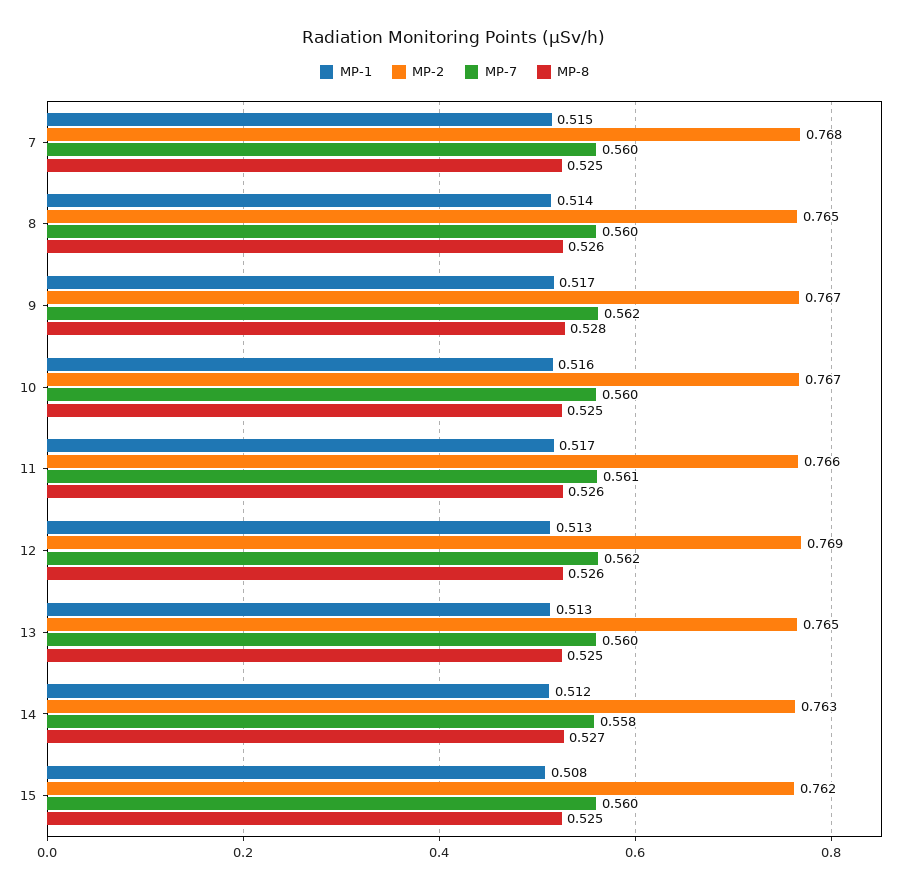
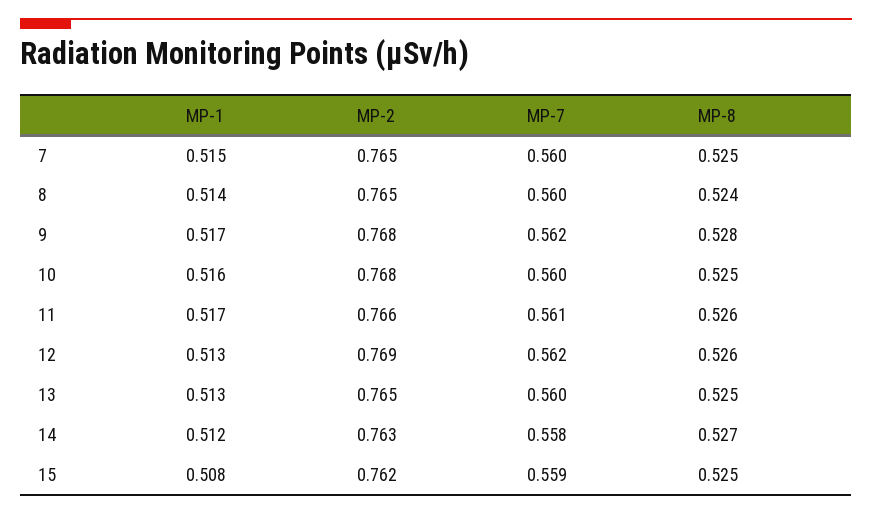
  {
    "MP-1": {
      "7": 0.515,
      "8": 0.514,
      "9": 0.517,
      "10": 0.516,
      "11": 0.517,
      "12": 0.513,
      "13": 0.513,
      "14": 0.512,
      "15": 0.508
    },
    "MP-2": {
-     "7": 0.768,
+     "7": 0.765,
      "8": 0.765,
-     "9": 0.767,
+     "9": 0.768,
-     "10": 0.767,
+     "10": 0.768,
      "11": 0.766,
      "12": 0.769,
      "13": 0.765,
      "14": 0.763,
      "15": 0.762
    },
    "MP-7": {
      "7": 0.56,
      "8": 0.56,
      "9": 0.562,
      "10": 0.56,
      "11": 0.561,
      "12": 0.562,
      "13": 0.56,
      "14": 0.558,
-     "15": 0.56
+     "15": 0.559
    },
    "MP-8": {
      "7": 0.525,
-     "8": 0.526,
+     "8": 0.524,
      "9": 0.528,
      "10": 0.525,
      "11": 0.526,
      "12": 0.526,
      "13": 0.525,
      "14": 0.527,
      "15": 0.525
    }
  }

